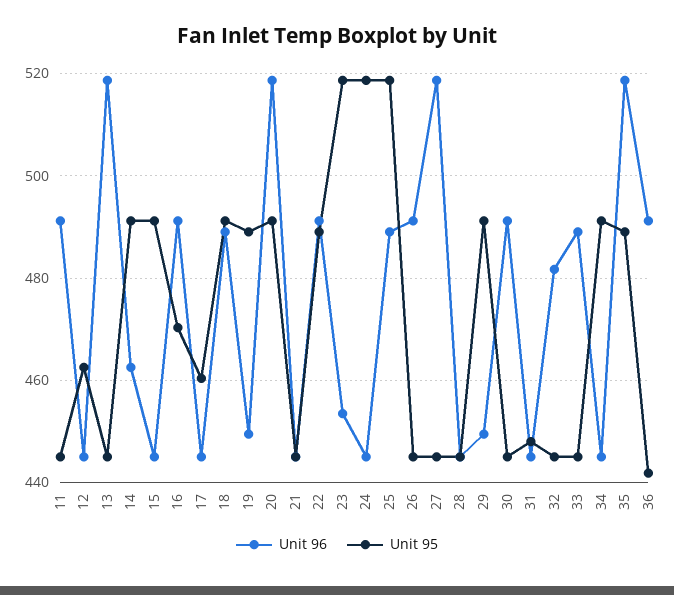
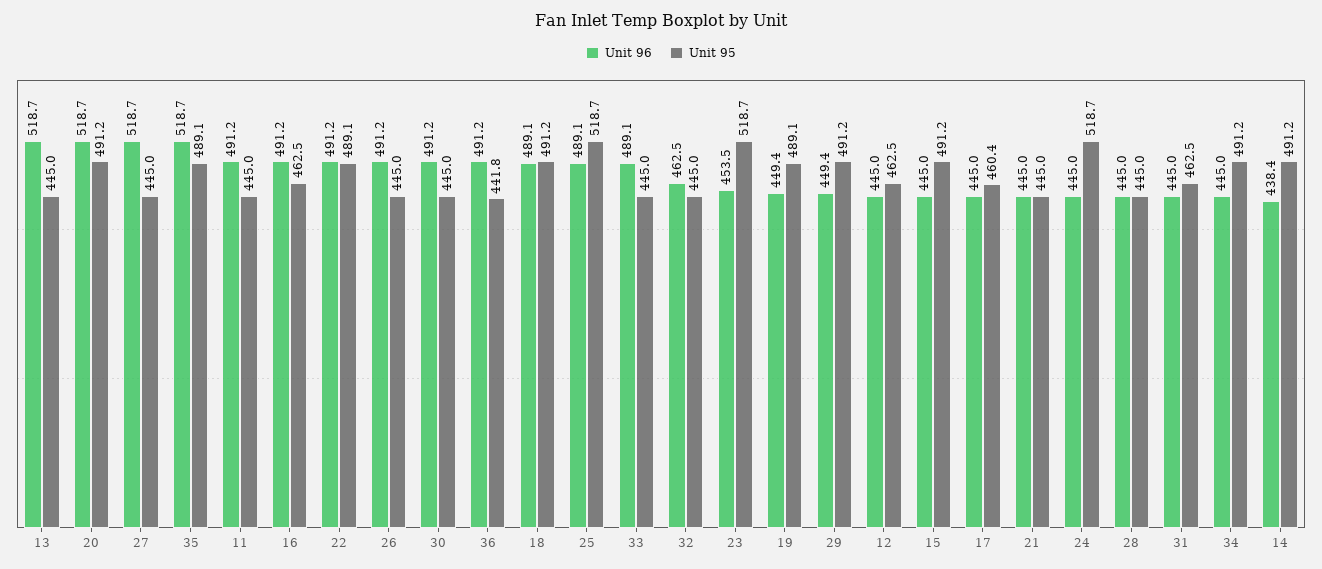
  {
    "Unit 96": {
      "11": 491.2,
      "12": 445,
      "13": 518.7,
-     "14": 462,
+     "14": 438.4,
      "15": 445,
      "16": 491.2,
      "17": 445,
      "18": 489.1,
      "19": 449.4,
      "20": 518.7,
      "21": 445,
      "22": 491.2,
      "23": 453.5,
      "24": 445,
      "25": 489.1,
      "26": 491.2,
      "27": 518.7,
      "28": 445,
      "29": 449.4,
      "30": 491.2,
      "31": 445,
-     "32": 482,
+     "32": 462.5,
      "33": 489.1,
      "34": 445,
      "35": 518.7,
      "36": 491.2
    },
    "Unit 95": {
      "11": 445,
      "12": 462.5,
      "13": 445,
      "14": 491.2,
      "15": 491.2,
-     "16": 470,
+     "16": 462.5,
      "17": 460.4,
      "18": 491.2,
      "19": 489.1,
      "20": 491.2,
      "21": 445,
      "22": 489.1,
      "23": 518.7,
      "24": 518.7,
      "25": 518.7,
      "26": 445,
      "27": 445,
      "28": 445,
      "29": 491.2,
      "30": 445,
-     "31": 448,
+     "31": 462.5,
      "32": 445,
      "33": 445,
      "34": 491.2,
      "35": 489.1,
      "36": 441.8
    }
  }

